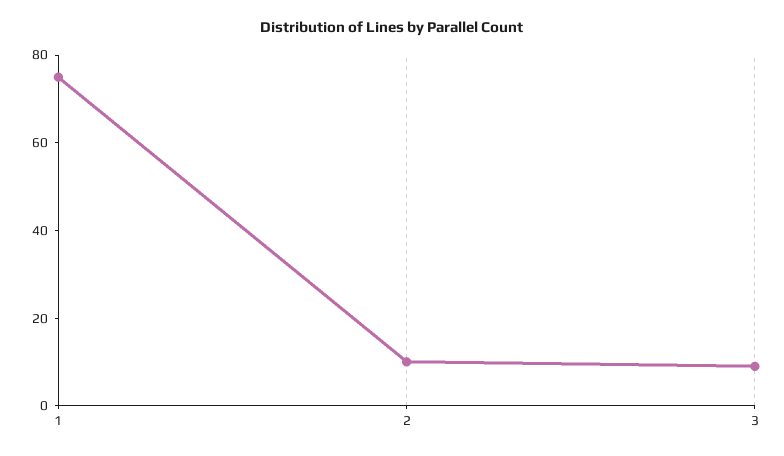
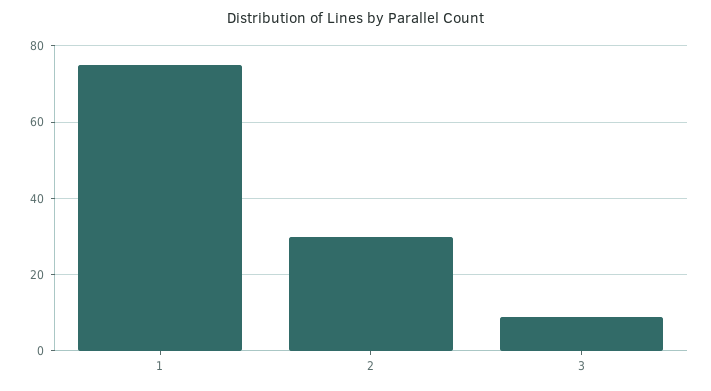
  {
    "1": 75,
-   "2": 10,
+   "2": 30,
    "3": 10
  }

